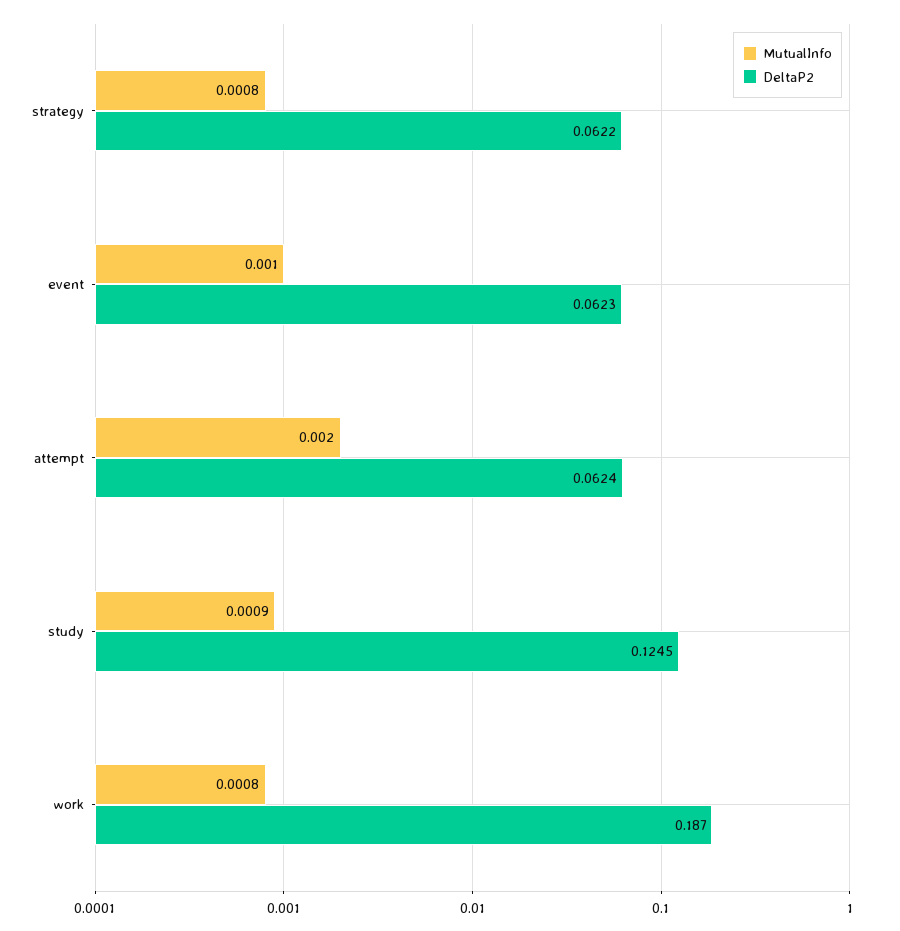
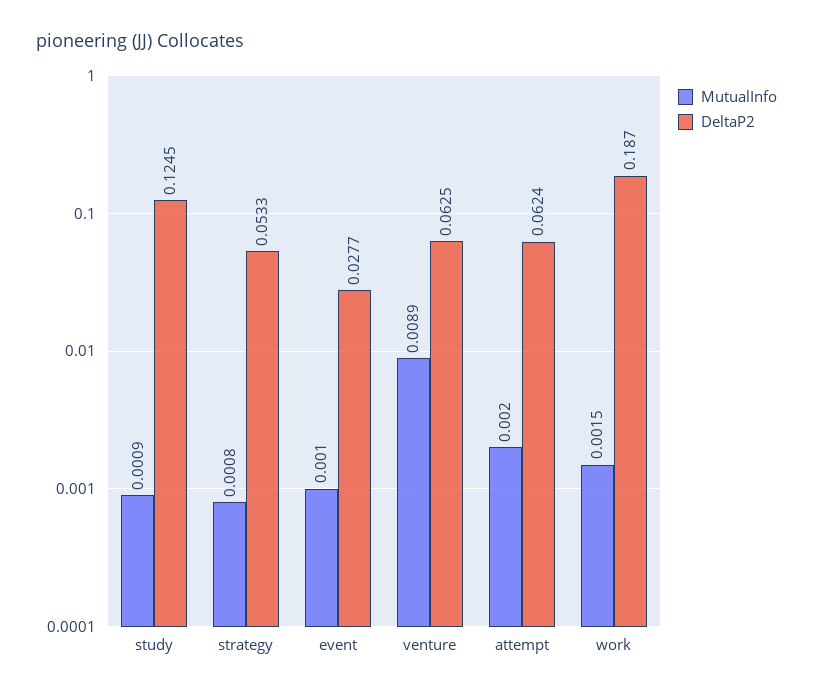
  {
    "MutualInfo": {
      "strategy": 0.0008,
      "event": 0.001,
      "attempt": 0.002,
      "study": 0.0009,
-     "work": 0.0008
+     "work": 0.0015,
+     "venture": 0.0089
    },
    "DeltaP2": {
-     "strategy": 0.0622,
+     "strategy": 0.0533,
-     "event": 0.0623,
+     "event": 0.0277,
      "attempt": 0.0624,
      "study": 0.1245,
-     "work": 0.187
+     "work": 0.187,
+     "venture": 0.0625
    }
  }

